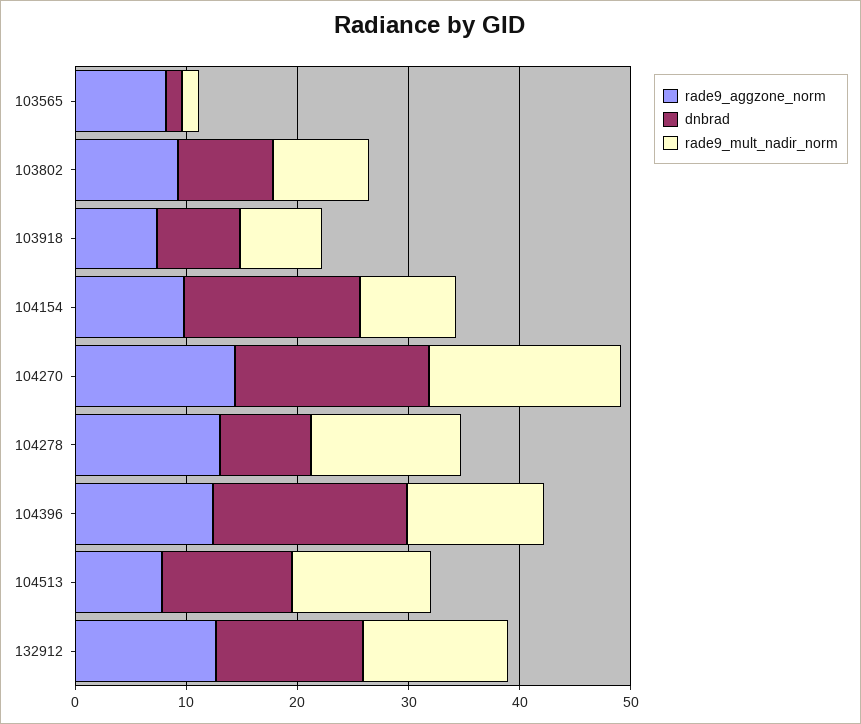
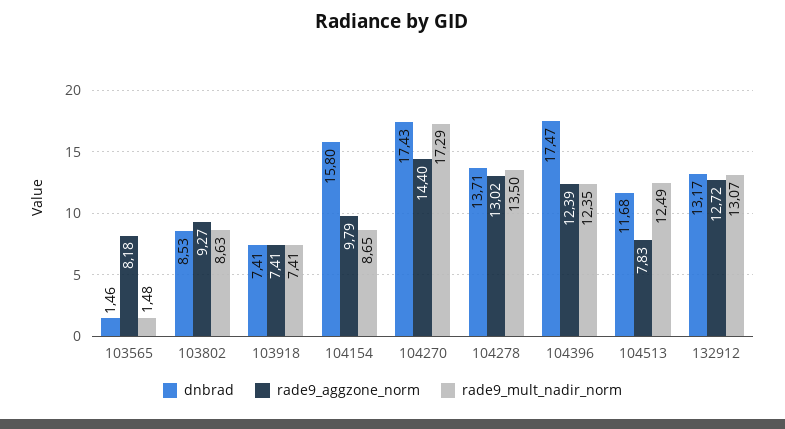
  {
    "rade9_aggzone_norm": {
      "103565": 8.18,
      "103802": 9.27,
      "103918": 7.41,
      "104154": 9.79,
      "104270": 14.4,
      "104278": 13.02,
      "104396": 12.39,
      "104513": 7.83,
      "132912": 12.72
    },
    "dnbrad": {
      "103565": 1.46,
      "103802": 8.53,
      "103918": 7.41,
      "104154": 15.8,
      "104270": 17.43,
-     "104278": 8,
+     "104278": 13.71,
      "104396": 17.47,
      "104513": 11.68,
      "132912": 13.17
    },
    "rade9_mult_nadir_norm": {
      "103565": 1.48,
      "103802": 8.63,
      "103918": 7.41,
      "104154": 8.65,
      "104270": 17.29,
      "104278": 13.5,
      "104396": 12.35,
      "104513": 12.49,
      "132912": 13.07
    }
  }

